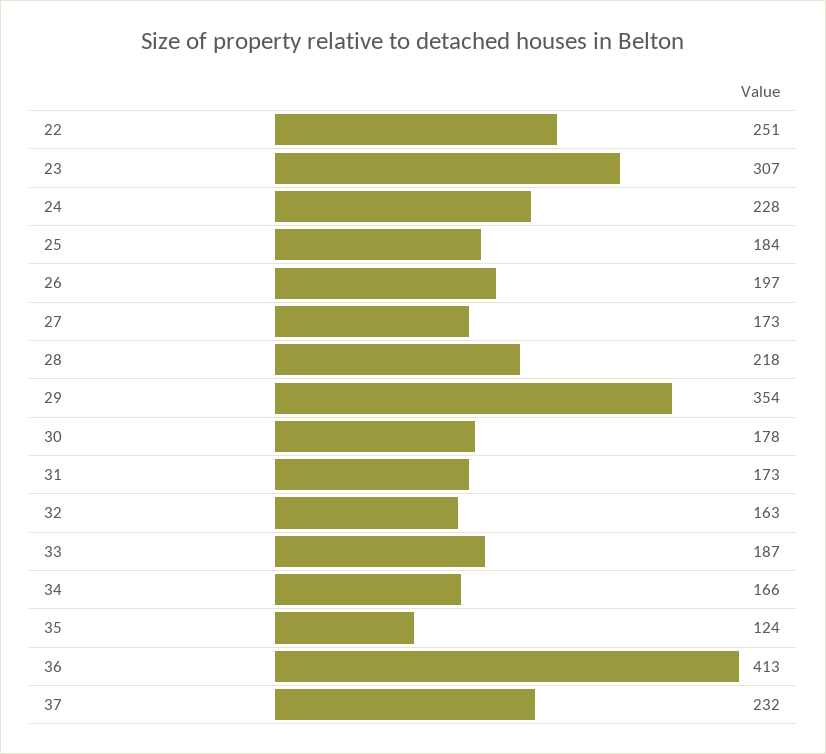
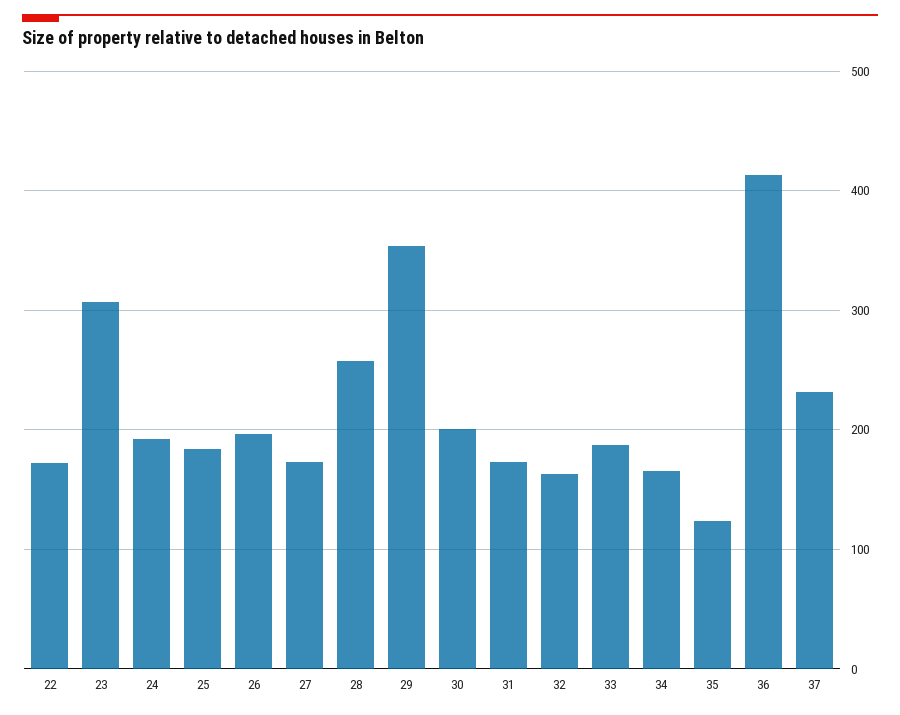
  {
-   "22": 251,
+   "22": 170,
    "23": 307,
-   "24": 228,
+   "24": 190,
    "25": 184,
    "26": 197,
    "27": 173,
-   "28": 218,
+   "28": 260,
    "29": 354,
-   "30": 178,
+   "30": 200,
    "31": 173,
    "32": 163,
    "33": 187,
    "34": 166,
    "35": 124,
    "36": 413,
    "37": 232
  }

